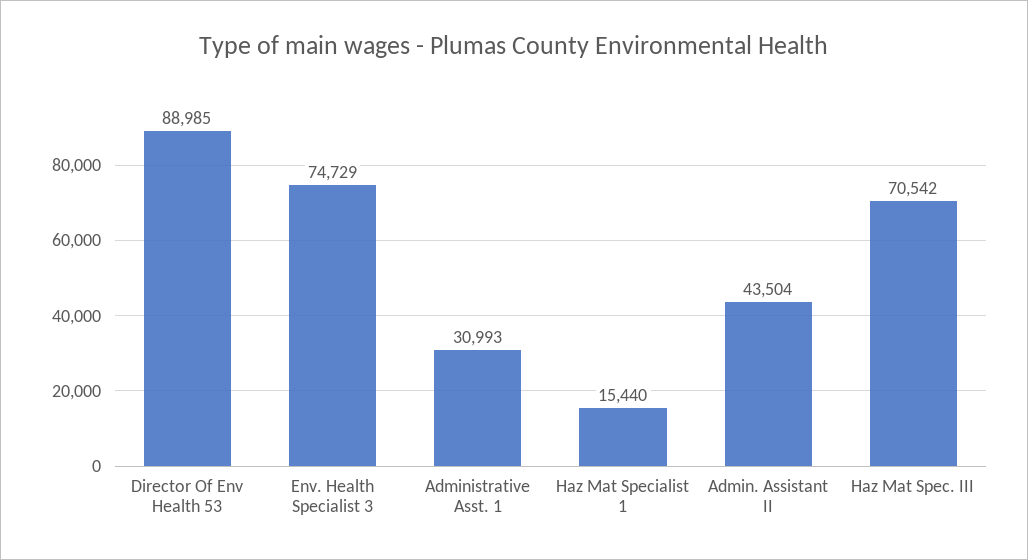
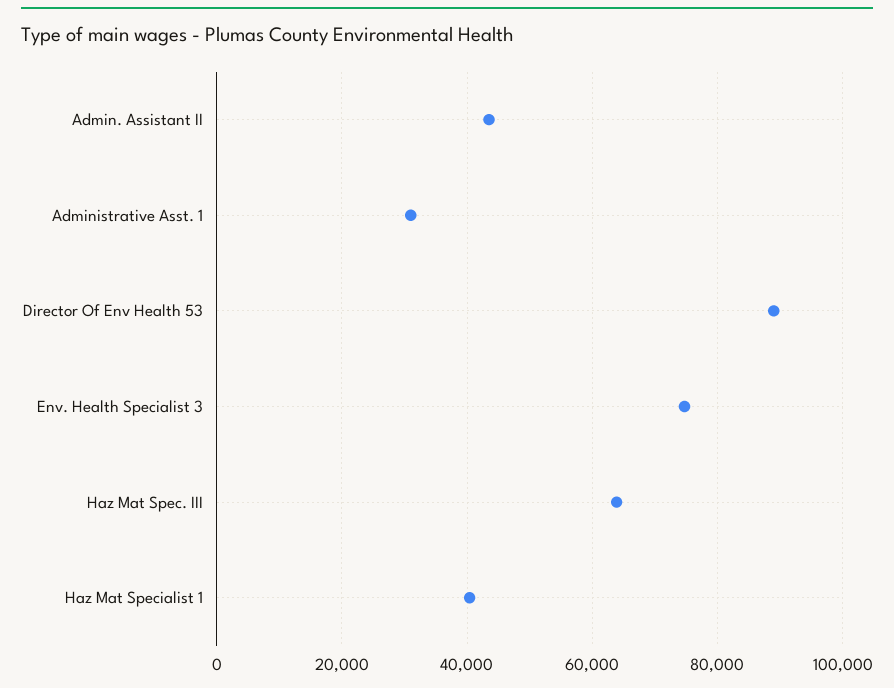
  {
    "Director Of Env Health 53": 88985,
    "Env. Health Specialist 3": 74729,
    "Administrative Asst. 1": 30993,
-   "Haz Mat Specialist 1": 15440,
+   "Haz Mat Specialist 1": 40000,
    "Admin. Assistant II": 43504,
-   "Haz Mat Spec. III": 70542
+   "Haz Mat Spec. III": 64000
  }

